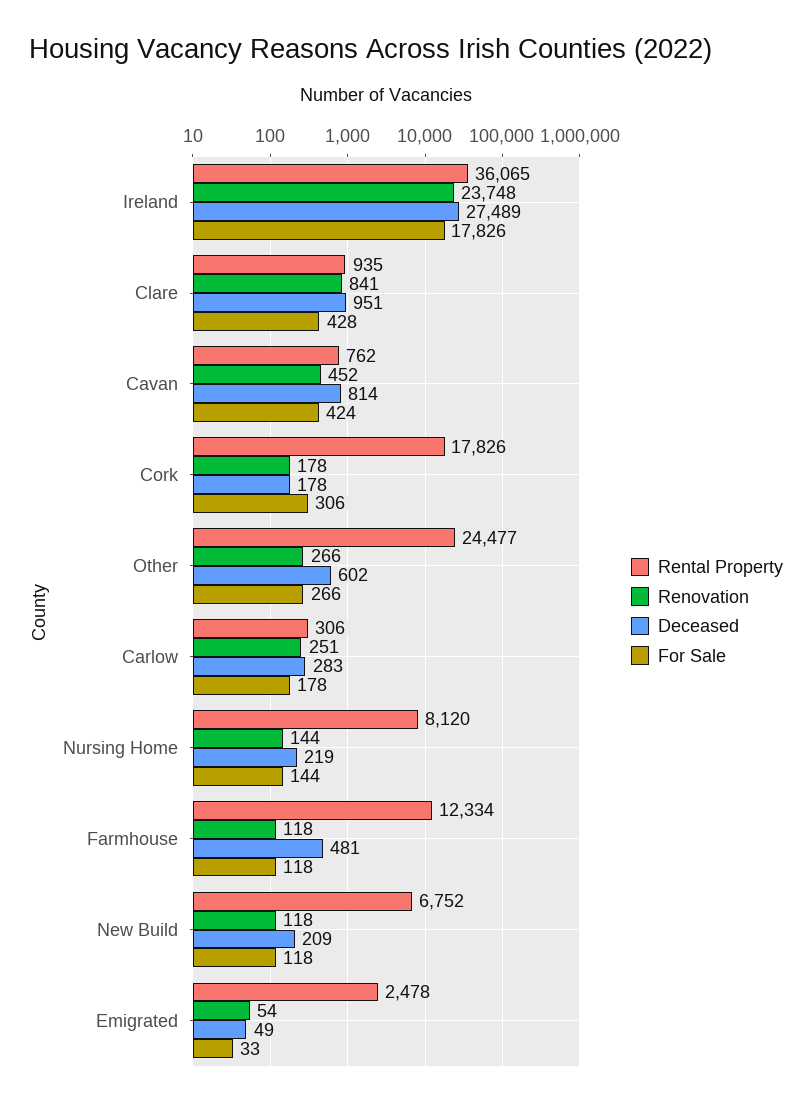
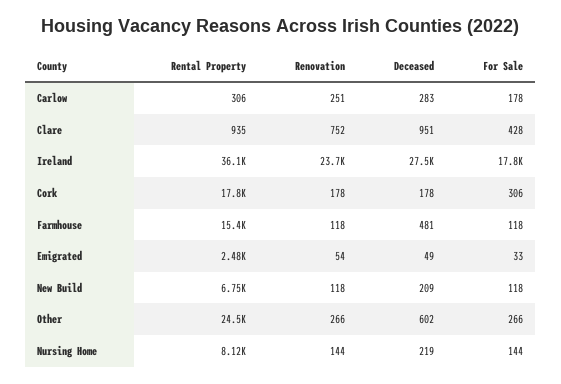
  {
    "Rental Property": {
      "Ireland": 36065,
      "Clare": 935,
-     "Cavan": 762,
      "Cork": 17826,
      "Other": 24477,
      "Carlow": 306,
      "Nursing Home": 8120,
-     "Farmhouse": 12334,
+     "Farmhouse": 15400,
      "New Build": 6752,
      "Emigrated": 2478
    },
    "Renovation": {
      "Ireland": 23748,
-     "Clare": 841,
+     "Clare": 752,
-     "Cavan": 452,
      "Cork": 178,
      "Other": 266,
      "Carlow": 251,
      "Nursing Home": 144,
      "Farmhouse": 118,
      "New Build": 118,
      "Emigrated": 54
    },
    "Deceased": {
      "Ireland": 27489,
      "Clare": 951,
-     "Cavan": 814,
      "Cork": 178,
      "Other": 602,
      "Carlow": 283,
      "Nursing Home": 219,
      "Farmhouse": 481,
      "New Build": 209,
      "Emigrated": 49
    },
    "For Sale": {
      "Ireland": 17826,
      "Clare": 428,
-     "Cavan": 424,
      "Cork": 306,
      "Other": 266,
      "Carlow": 178,
      "Nursing Home": 144,
      "Farmhouse": 118,
      "New Build": 118,
      "Emigrated": 33
    }
  }

